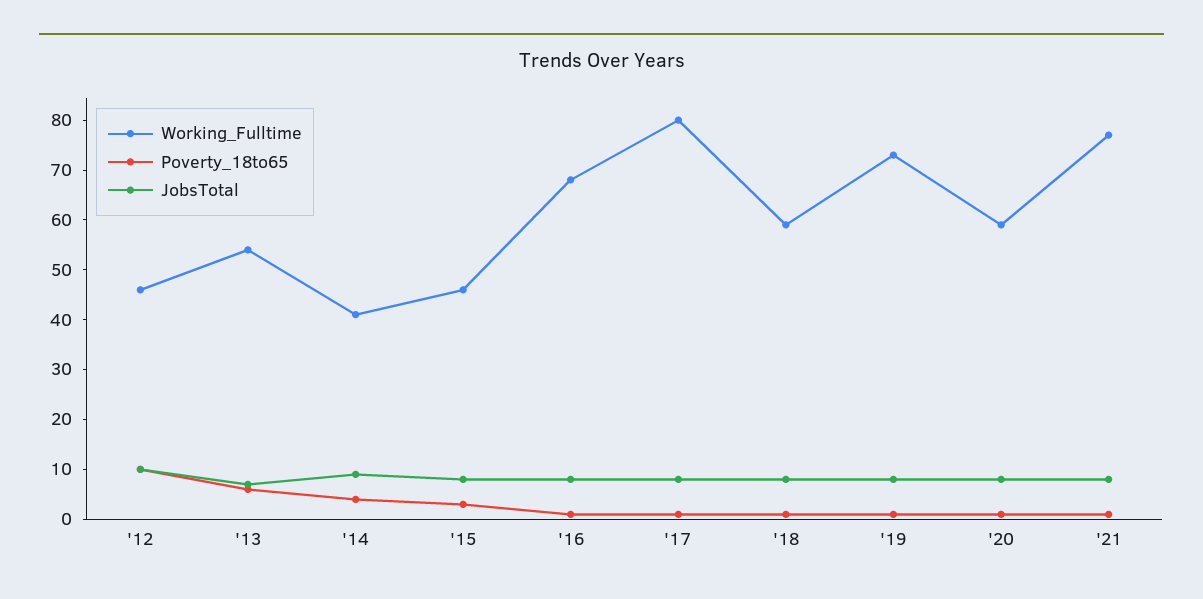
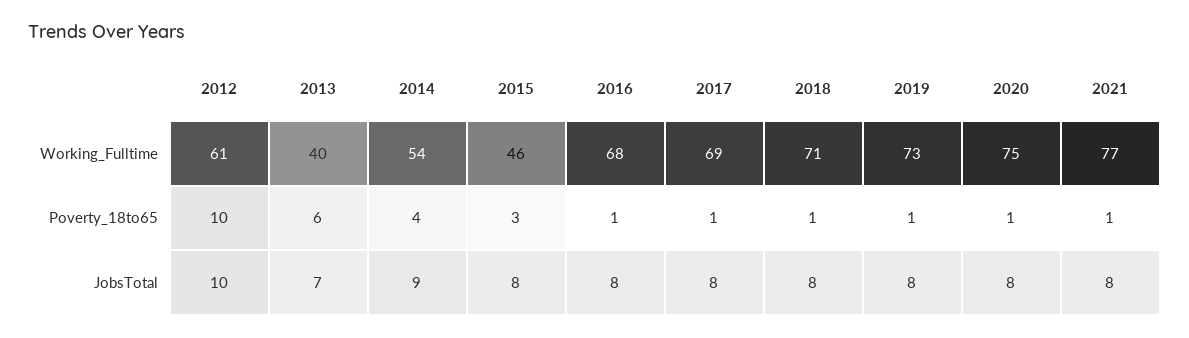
  {
    "Working_Fulltime": {
-     "'12": 45,
+     "'12": 61,
-     "'13": 55,
+     "'13": 40,
-     "'14": 40,
+     "'14": 54,
      "'15": 46,
      "'16": 68,
-     "'17": 80,
+     "'17": 69,
-     "'18": 60,
+     "'18": 71,
      "'19": 73,
-     "'20": 60,
+     "'20": 75,
      "'21": 77
    },
    "Poverty_18to65": {
      "'12": 10,
      "'13": 6,
      "'14": 4,
      "'15": 3,
      "'16": 1,
      "'17": 1,
      "'18": 1,
      "'19": 1,
      "'20": 1,
      "'21": 1
    },
    "JobsTotal": {
      "'12": 10,
      "'13": 7,
      "'14": 9,
      "'15": 8,
      "'16": 8,
      "'17": 8,
      "'18": 8,
      "'19": 8,
      "'20": 8,
      "'21": 8
    }
  }

